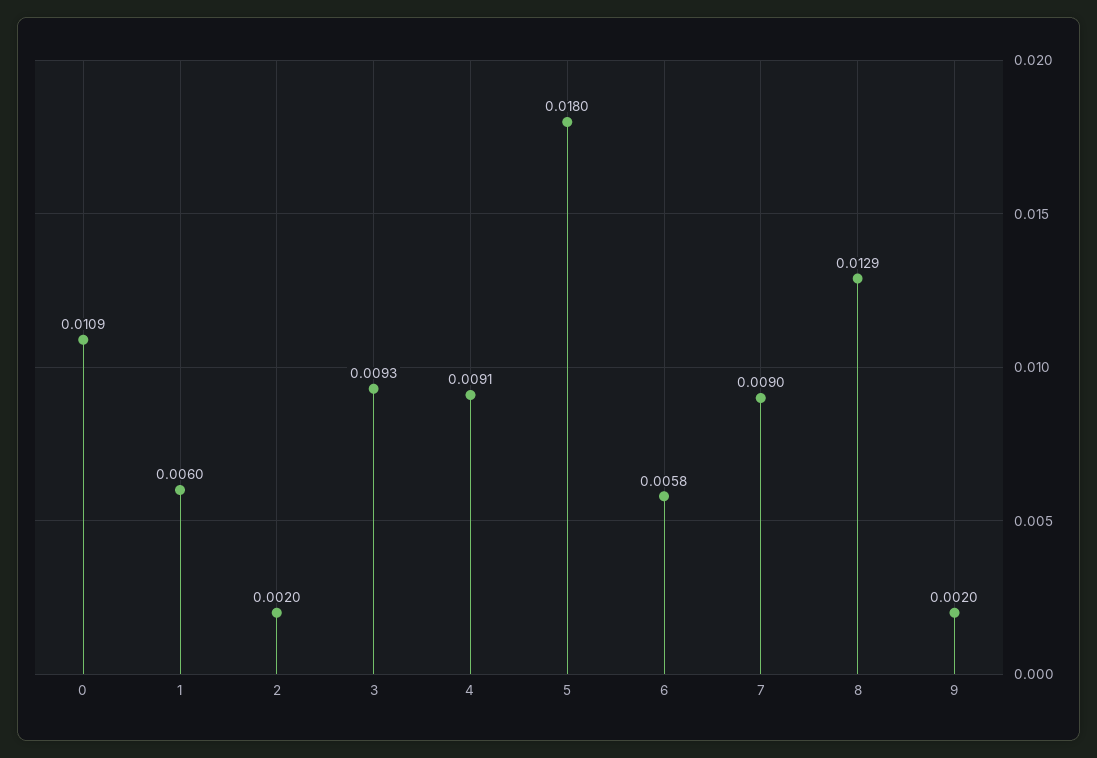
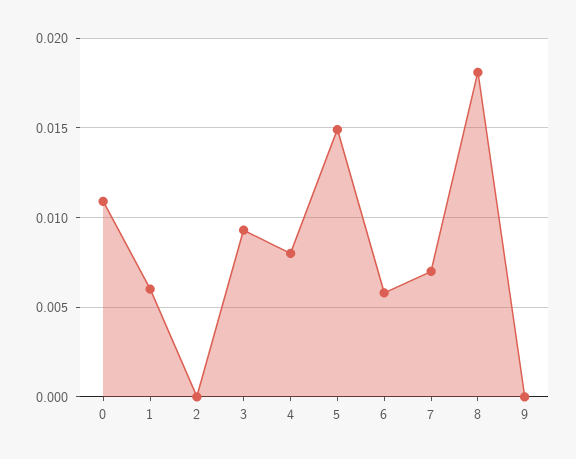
  {
    "0": 0.0109,
    "1": 0.006,
-   "2": 0.002,
+   "2": 0,
    "3": 0.0093,
-   "4": 0.0091,
+   "4": 0.008,
-   "5": 0.018,
+   "5": 0.015,
    "6": 0.0058,
-   "7": 0.009,
+   "7": 0.007,
-   "8": 0.0129,
+   "8": 0.018,
-   "9": 0.002
+   "9": 0
  }

